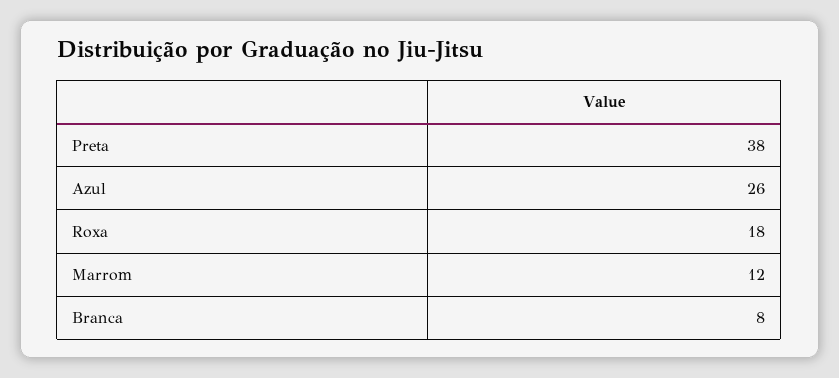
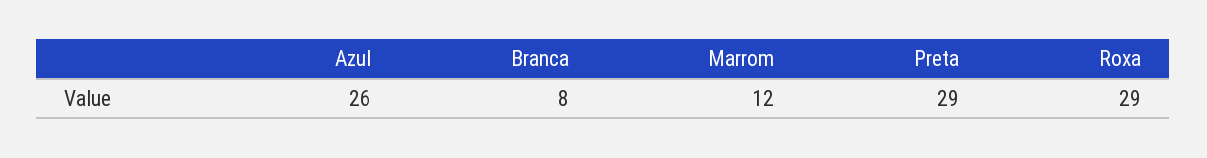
  {
-   "Preta": 38,
+   "Preta": 29,
    "Azul": 26,
-   "Roxa": 18,
+   "Roxa": 29,
    "Marrom": 12,
    "Branca": 8
  }

